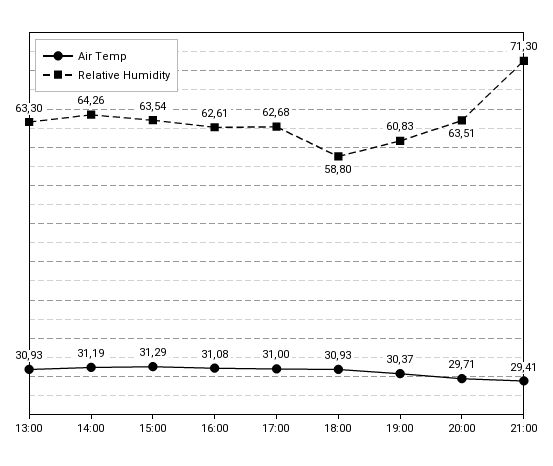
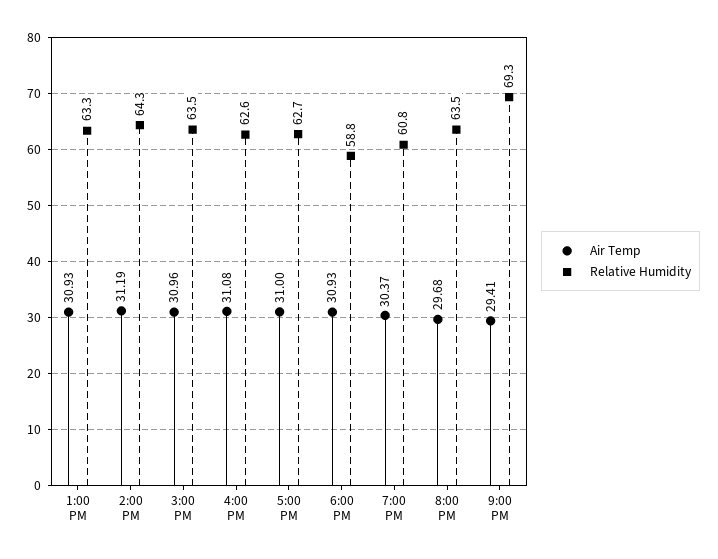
  {
    "Air Temp": {
      "13:00": 30.93,
      "14:00": 31.19,
-     "15:00": 31.29,
+     "15:00": 30.96,
      "16:00": 31.08,
      "17:00": 31,
      "18:00": 30.93,
      "19:00": 30.37,
-     "20:00": 29.71,
+     "20:00": 29.68,
      "21:00": 29.41
    },
    "Relative Humidity": {
      "13:00": 63.3,
      "14:00": 64.26,
      "15:00": 63.54,
      "16:00": 62.61,
      "17:00": 62.68,
      "18:00": 58.8,
      "19:00": 60.83,
      "20:00": 63.51,
-     "21:00": 71.3
+     "21:00": 69.3
    }
  }

